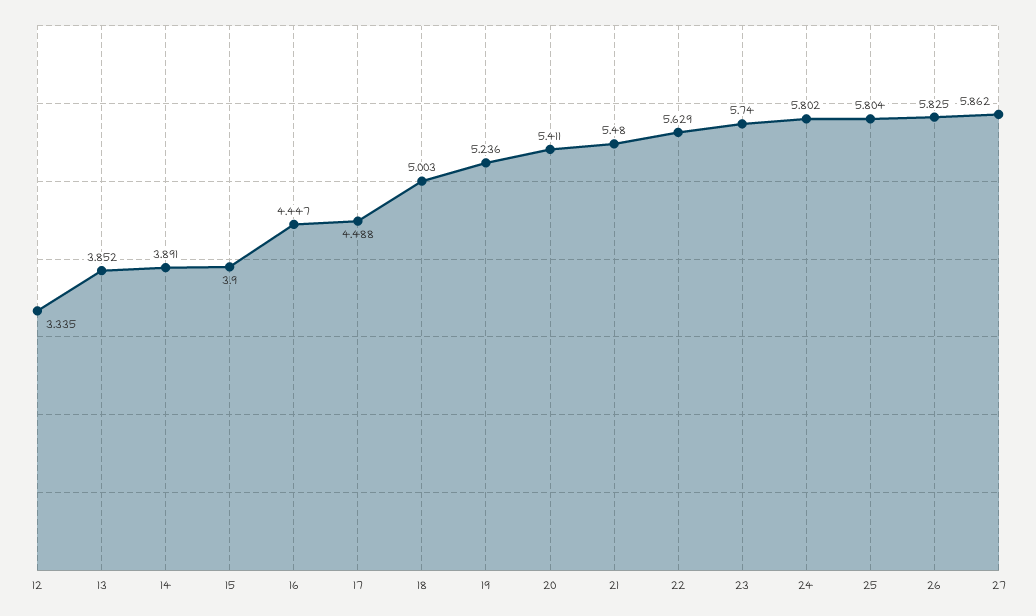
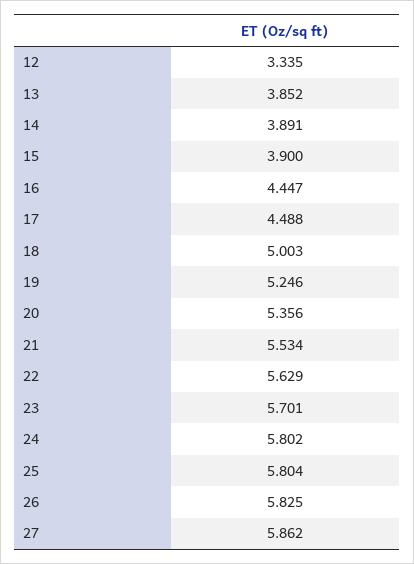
  {
    "12": 3.335,
    "13": 3.852,
    "14": 3.891,
    "15": 3.9,
    "16": 4.447,
    "17": 4.488,
    "18": 5.003,
-   "19": 5.236,
+   "19": 5.246,
-   "20": 5.411,
+   "20": 5.356,
-   "21": 5.48,
+   "21": 5.534,
    "22": 5.629,
-   "23": 5.74,
+   "23": 5.701,
    "24": 5.802,
    "25": 5.804,
    "26": 5.825,
    "27": 5.862
  }

